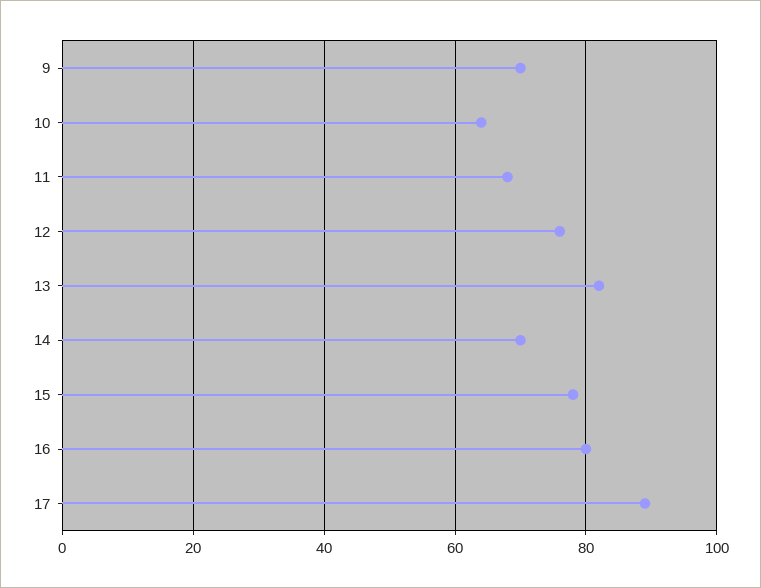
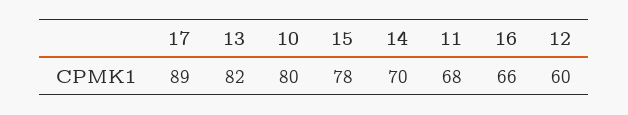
  {
-   "9": 70,
-   "10": 65,
+   "10": 80,
    "11": 68,
-   "12": 75,
+   "12": 60,
    "13": 82,
    "14": 70,
    "15": 78,
-   "16": 80,
+   "16": 66,
    "17": 89
  }

